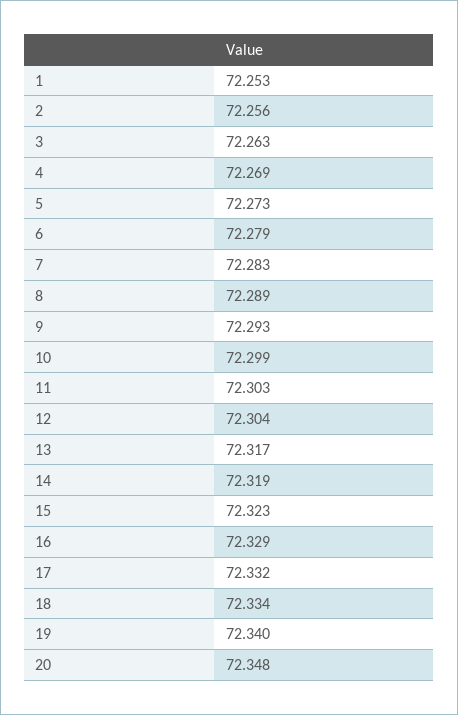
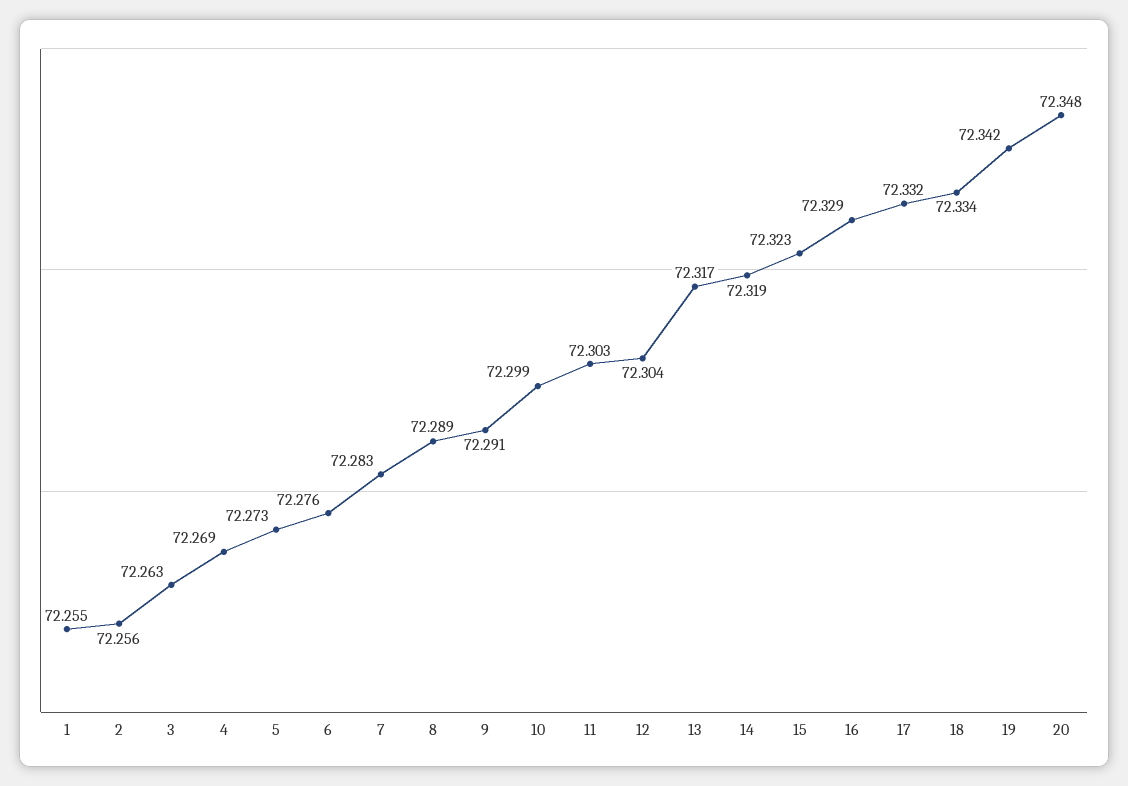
  {
-   "1": 72.253,
+   "1": 72.255,
    "2": 72.256,
    "3": 72.263,
    "4": 72.269,
    "5": 72.273,
-   "6": 72.279,
+   "6": 72.276,
    "7": 72.283,
    "8": 72.289,
-   "9": 72.293,
+   "9": 72.291,
    "10": 72.299,
    "11": 72.303,
    "12": 72.304,
    "13": 72.317,
    "14": 72.319,
    "15": 72.323,
    "16": 72.329,
    "17": 72.332,
    "18": 72.334,
-   "19": 72.34,
+   "19": 72.342,
    "20": 72.348
  }

